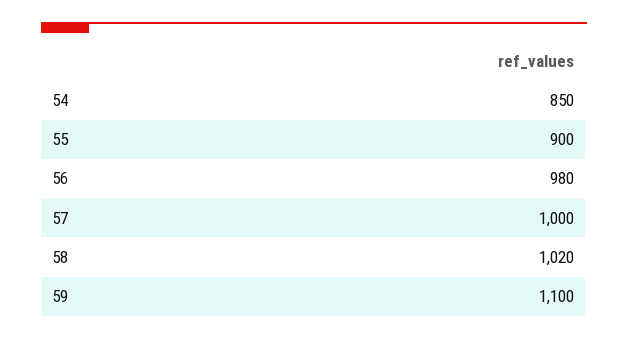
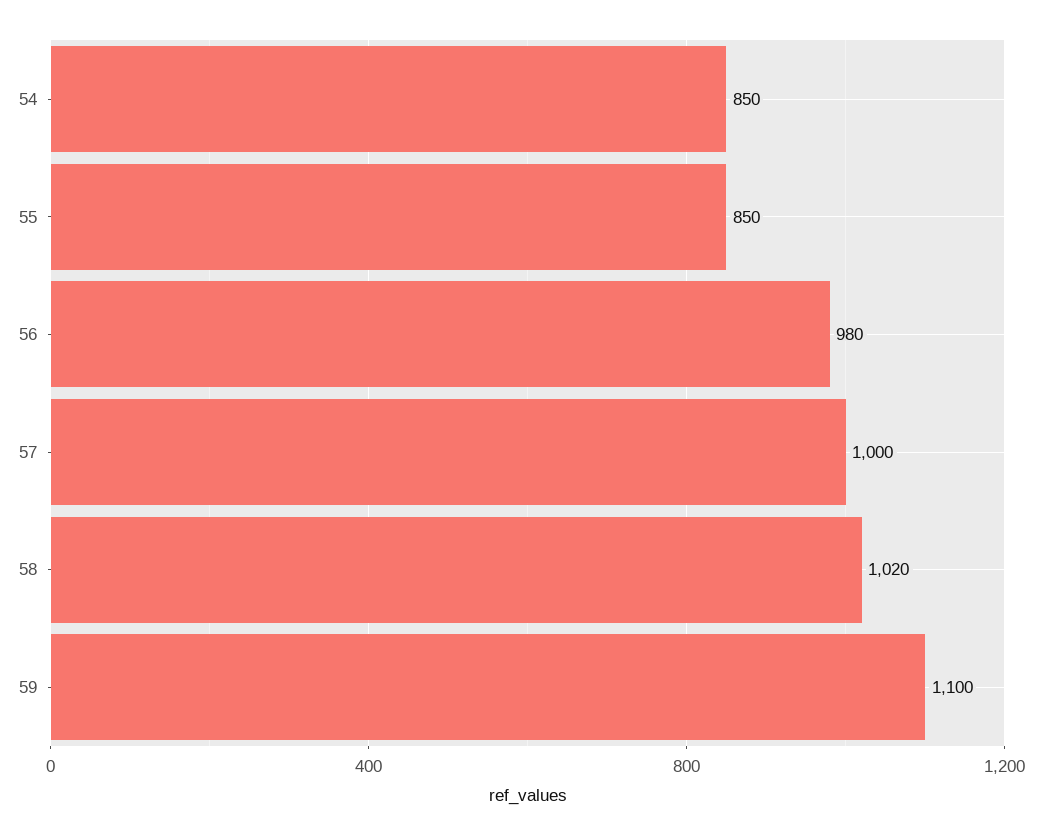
  {
    "54": 850,
-   "55": 900,
+   "55": 850,
    "56": 980,
    "57": 1000,
    "58": 1020,
    "59": 1100
  }

